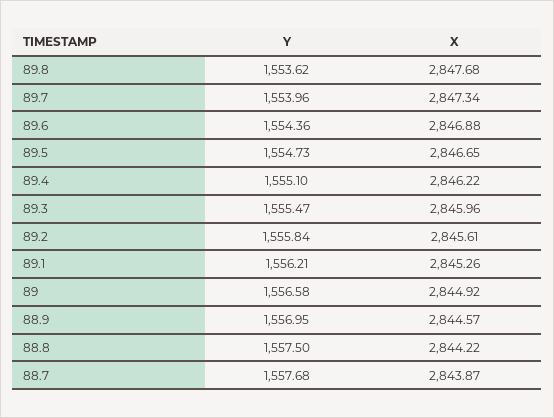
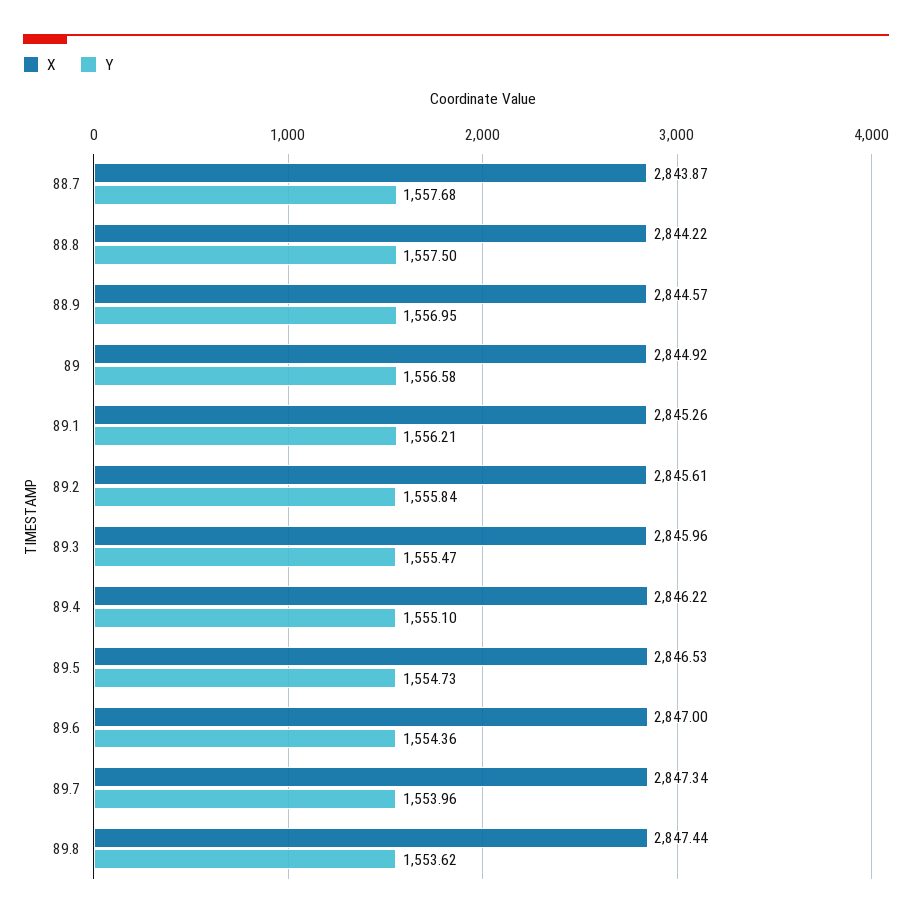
  {
    "Y": {
      "89.8": 1553.62,
      "89.7": 1553.96,
      "89.6": 1554.36,
      "89.5": 1554.73,
      "89.4": 1555.1,
      "89.3": 1555.47,
      "89.2": 1555.84,
      "89.1": 1556.21,
      "89": 1556.58,
      "88.9": 1556.95,
      "88.8": 1557.5,
      "88.7": 1557.68
    },
    "X": {
-     "89.8": 2847.68,
+     "89.8": 2847.44,
      "89.7": 2847.34,
-     "89.6": 2846.88,
+     "89.6": 2847,
-     "89.5": 2846.65,
+     "89.5": 2846.53,
      "89.4": 2846.22,
      "89.3": 2845.96,
      "89.2": 2845.61,
      "89.1": 2845.26,
      "89": 2844.92,
      "88.9": 2844.57,
      "88.8": 2844.22,
      "88.7": 2843.87
    }
  }

